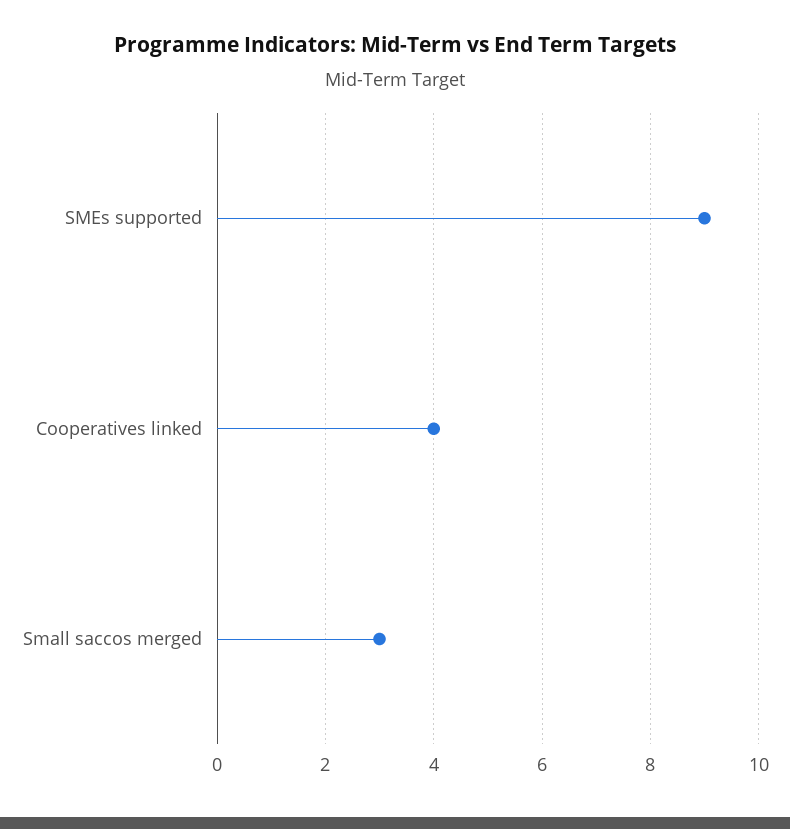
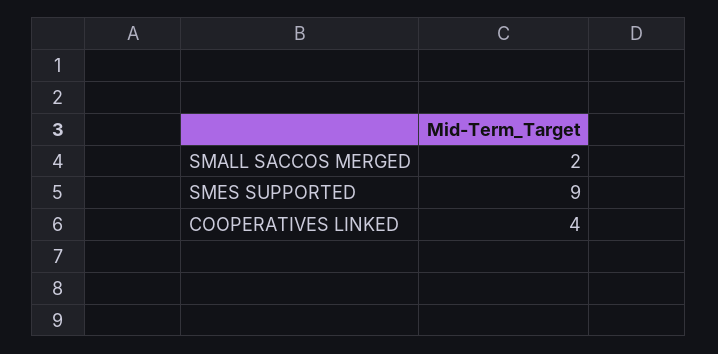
  {
    "SMEs supported": 9,
    "Cooperatives linked": 4,
-   "Small saccos merged": 3
+   "Small saccos merged": 2
  }

